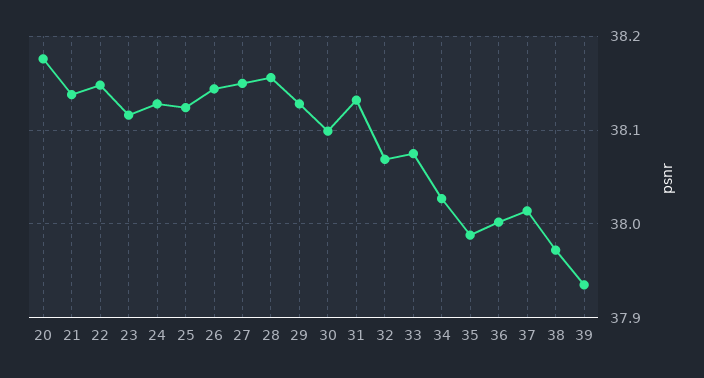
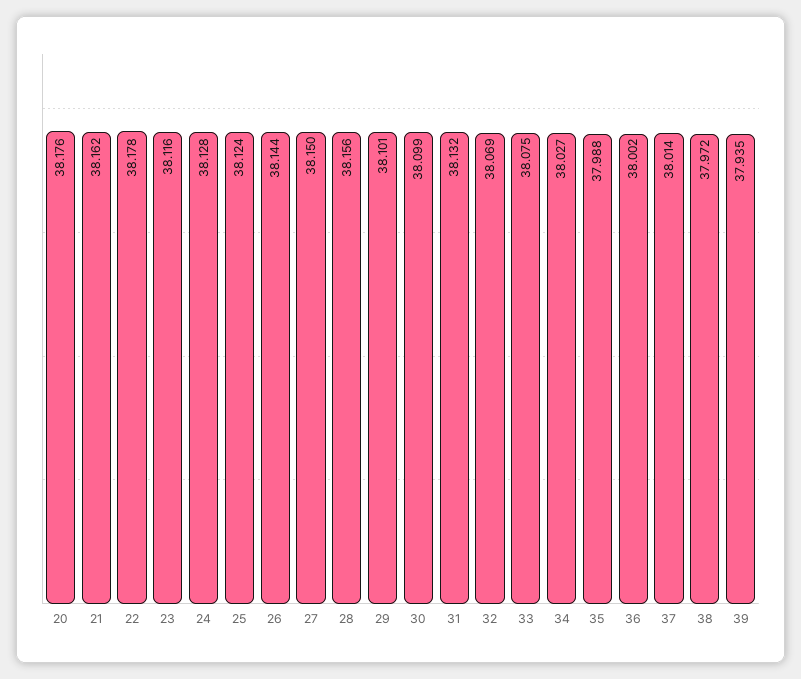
  {
    "20": 38.176,
-   "21": 38.14,
+   "21": 38.162,
-   "22": 38.15,
+   "22": 38.178,
    "23": 38.116,
    "24": 38.128,
    "25": 38.124,
    "26": 38.144,
    "27": 38.15,
    "28": 38.156,
-   "29": 38.13,
+   "29": 38.101,
    "30": 38.099,
    "31": 38.132,
    "32": 38.069,
    "33": 38.075,
    "34": 38.027,
    "35": 37.988,
    "36": 38.002,
    "37": 38.014,
    "38": 37.972,
    "39": 37.935
  }

